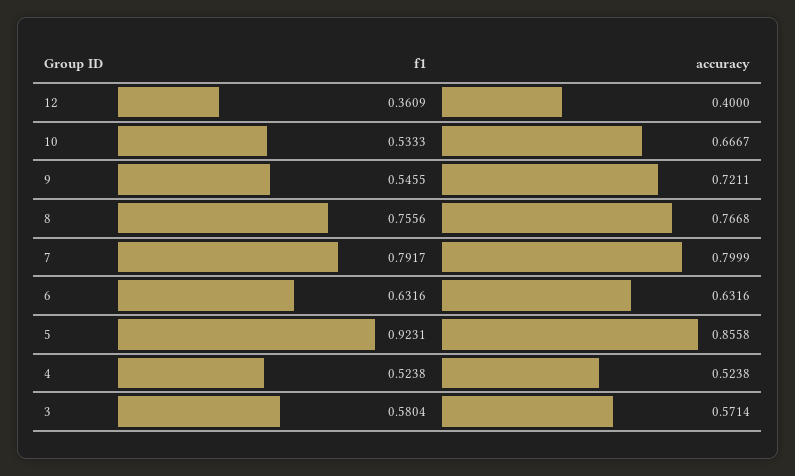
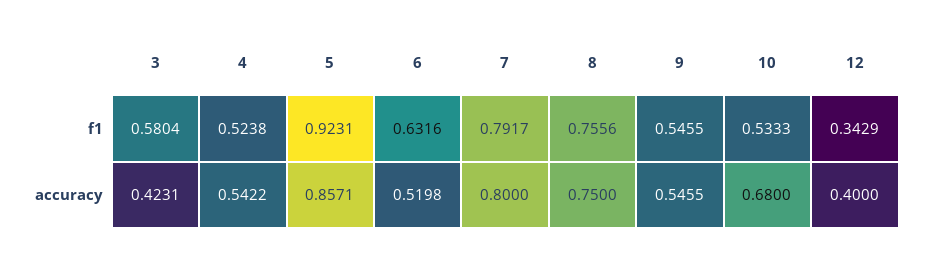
  {
    "f1": {
-     "12": 0.3609,
+     "12": 0.3429,
      "10": 0.5333,
      "9": 0.5455,
      "8": 0.7556,
      "7": 0.7917,
      "6": 0.6316,
      "5": 0.9231,
      "4": 0.5238,
      "3": 0.5804
    },
    "accuracy": {
      "12": 0.4,
-     "10": 0.6667,
+     "10": 0.68,
-     "9": 0.7211,
+     "9": 0.5455,
-     "8": 0.7668,
+     "8": 0.75,
-     "7": 0.7999,
+     "7": 0.8,
-     "6": 0.6316,
+     "6": 0.5198,
-     "5": 0.8558,
+     "5": 0.8571,
-     "4": 0.5238,
+     "4": 0.5422,
-     "3": 0.5714
+     "3": 0.4231
    }
  }

